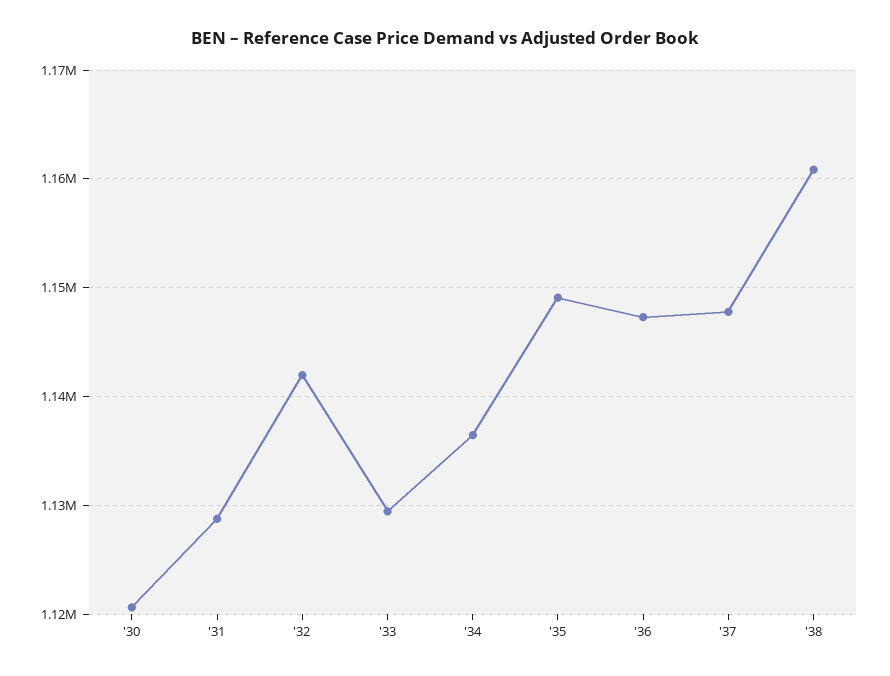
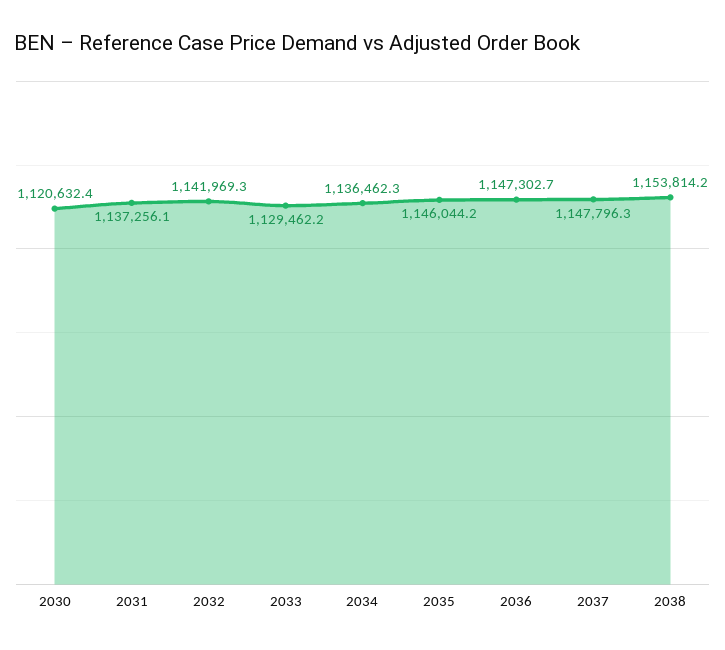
  {
    "'30": 1120632.4,
-   "'31": 1129000,
+   "'31": 1137256.1,
    "'32": 1141969.3,
    "'33": 1129462.2,
    "'34": 1136462.3,
-   "'35": 1149000,
+   "'35": 1146044.2,
    "'36": 1147302.7,
    "'37": 1147796.3,
-   "'38": 1161000
+   "'38": 1153814.2
  }

